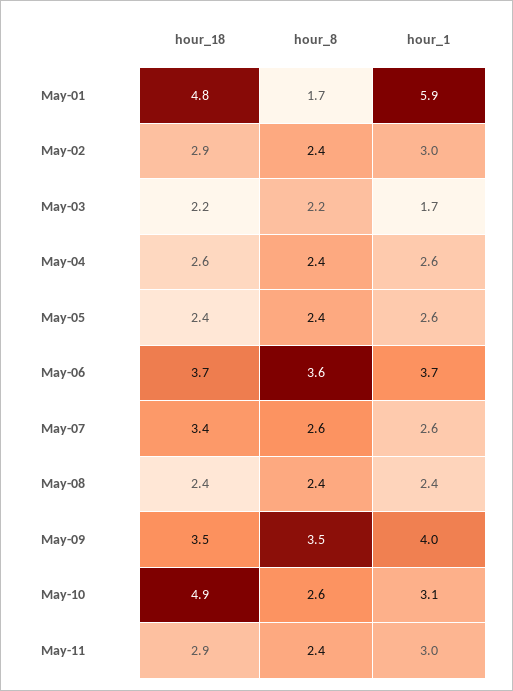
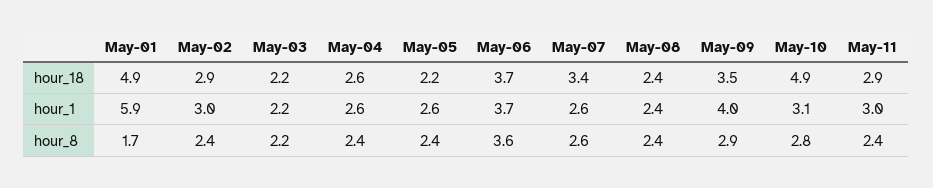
  {
    "hour_18": {
-     "May-01": 4.8,
+     "May-01": 4.9,
      "May-02": 2.9,
      "May-03": 2.2,
      "May-04": 2.6,
-     "May-05": 2.4,
+     "May-05": 2.2,
      "May-06": 3.7,
      "May-07": 3.4,
      "May-08": 2.4,
      "May-09": 3.5,
      "May-10": 4.9,
      "May-11": 2.9
    },
    "hour_8": {
      "May-01": 1.7,
      "May-02": 2.4,
      "May-03": 2.2,
      "May-04": 2.4,
      "May-05": 2.4,
      "May-06": 3.6,
      "May-07": 2.6,
      "May-08": 2.4,
-     "May-09": 3.5,
+     "May-09": 2.9,
-     "May-10": 2.6,
+     "May-10": 2.8,
      "May-11": 2.4
    },
    "hour_1": {
      "May-01": 5.9,
      "May-02": 3,
-     "May-03": 1.7,
+     "May-03": 2.2,
      "May-04": 2.6,
      "May-05": 2.6,
      "May-06": 3.7,
      "May-07": 2.6,
      "May-08": 2.4,
      "May-09": 4,
      "May-10": 3.1,
      "May-11": 3
    }
  }

